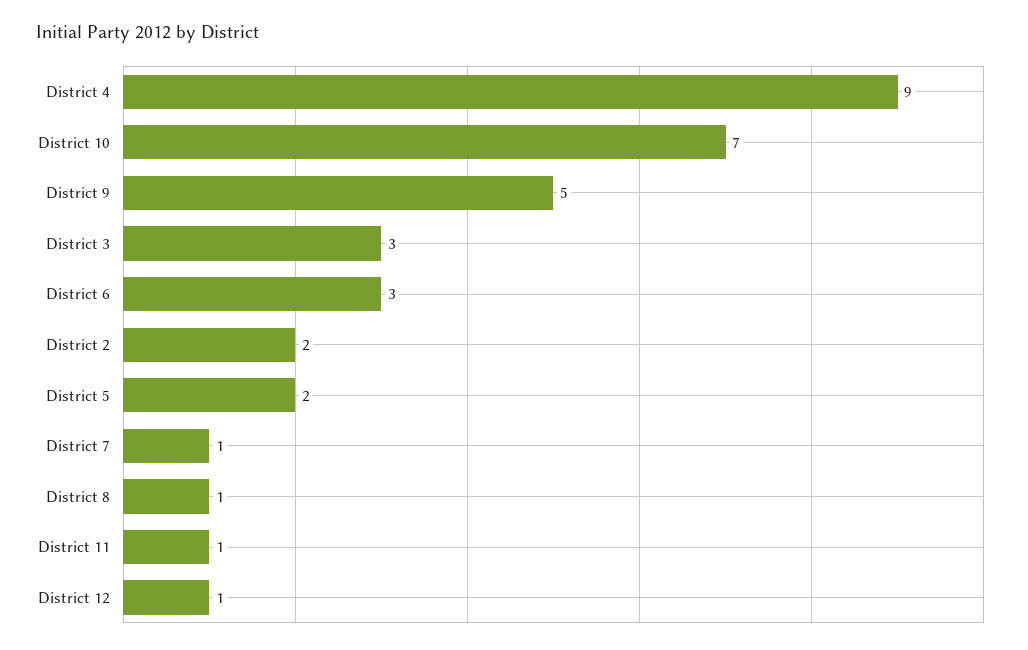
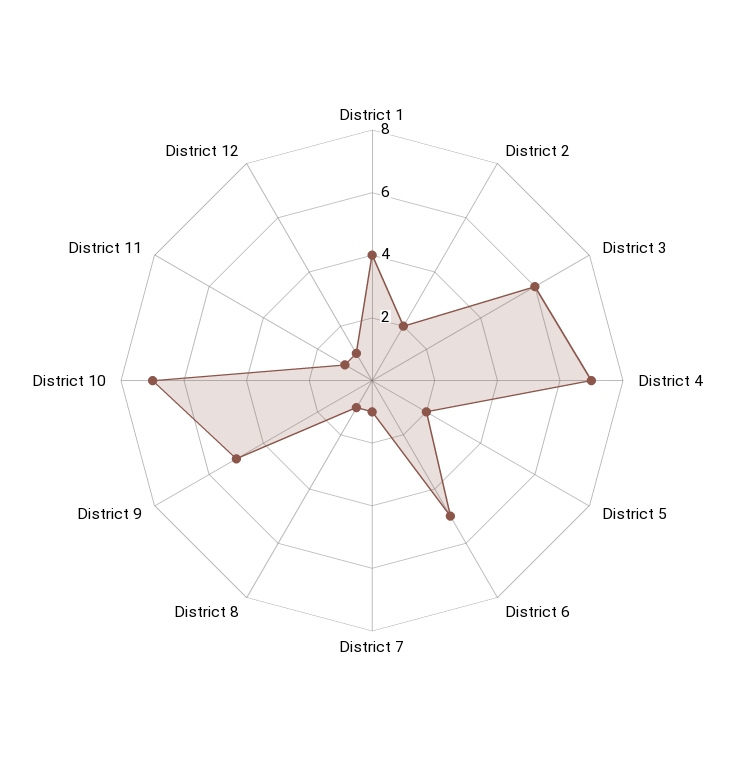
  {
-   "District 4": 9,
+   "District 4": 7,
    "District 10": 7,
    "District 9": 5,
-   "District 3": 3,
+   "District 3": 6,
-   "District 6": 3,
+   "District 6": 5,
    "District 2": 2,
    "District 5": 2,
    "District 7": 1,
    "District 8": 1,
    "District 11": 1,
-   "District 12": 1
+   "District 12": 1,
+   "District 1": 4
  }

